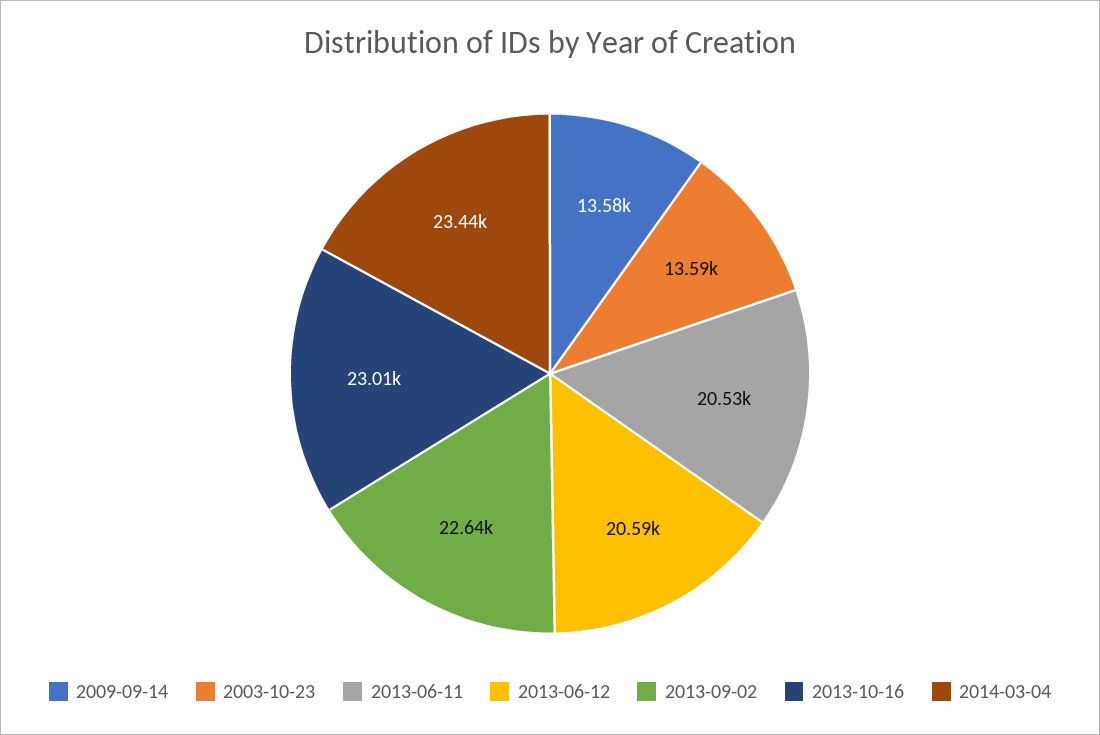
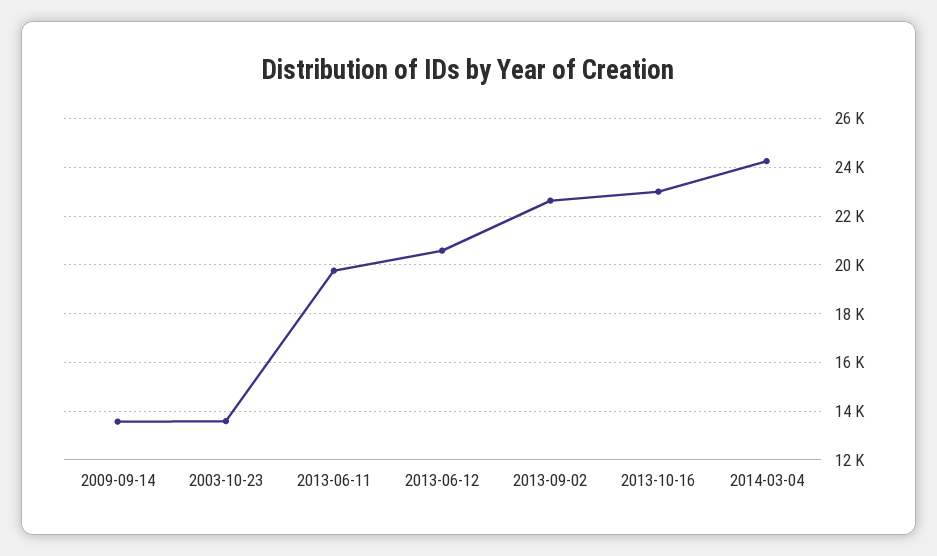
  {
    "2009-09-14": 13580,
    "2003-10-23": 13590,
-   "2013-06-11": 20530,
+   "2013-06-11": 19750,
    "2013-06-12": 20590,
    "2013-09-02": 22640,
    "2013-10-16": 23010,
-   "2014-03-04": 23440
+   "2014-03-04": 24250
  }

